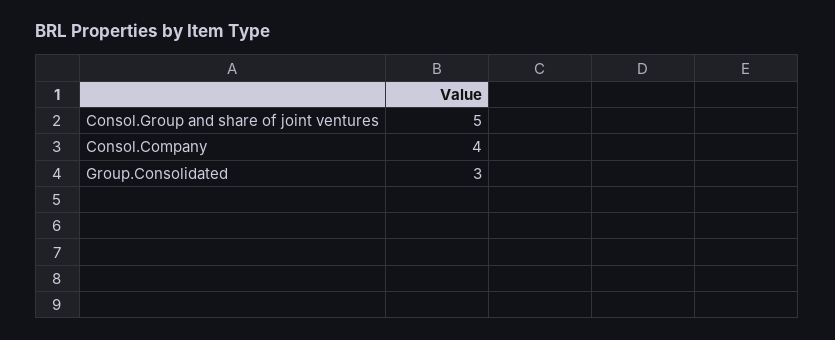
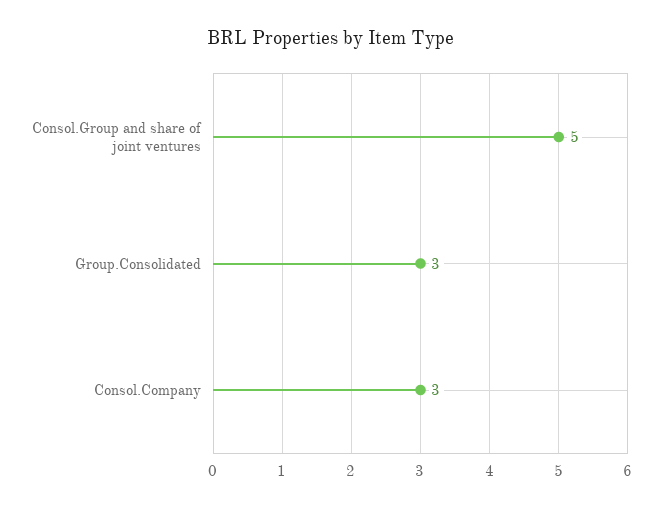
  {
    "Consol.Group and share of joint ventures": 5,
-   "Consol.Company": 4,
+   "Consol.Company": 3,
    "Group.Consolidated": 3
  }

